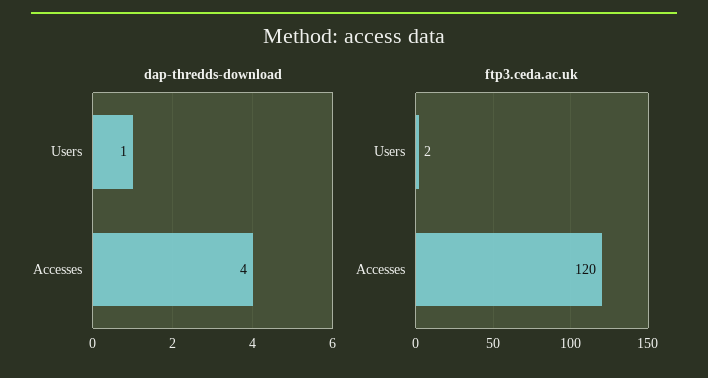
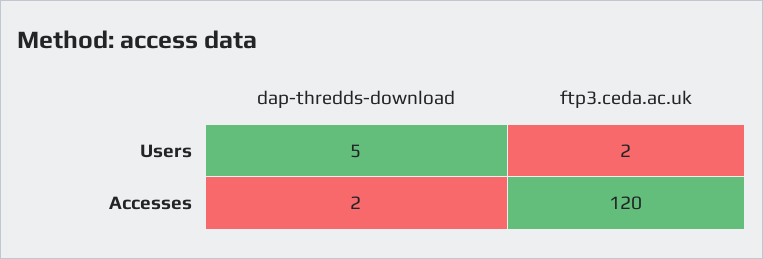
  {
    "dap-thredds-download": {
-     "Users": 1,
+     "Users": 5,
-     "Accesses": 4
+     "Accesses": 2
    },
    "ftp3.ceda.ac.uk": {
      "Users": 2,
      "Accesses": 120
    }
  }

